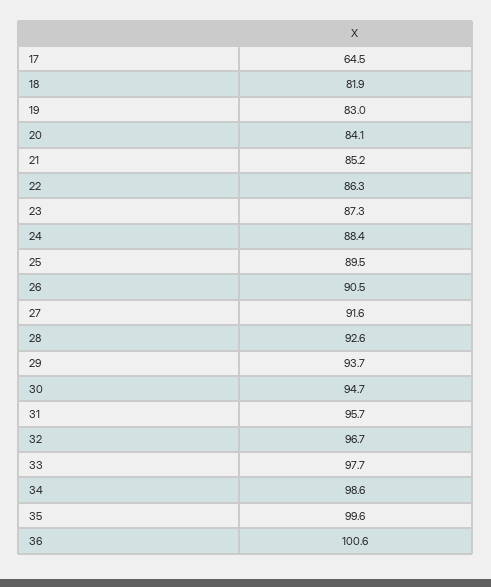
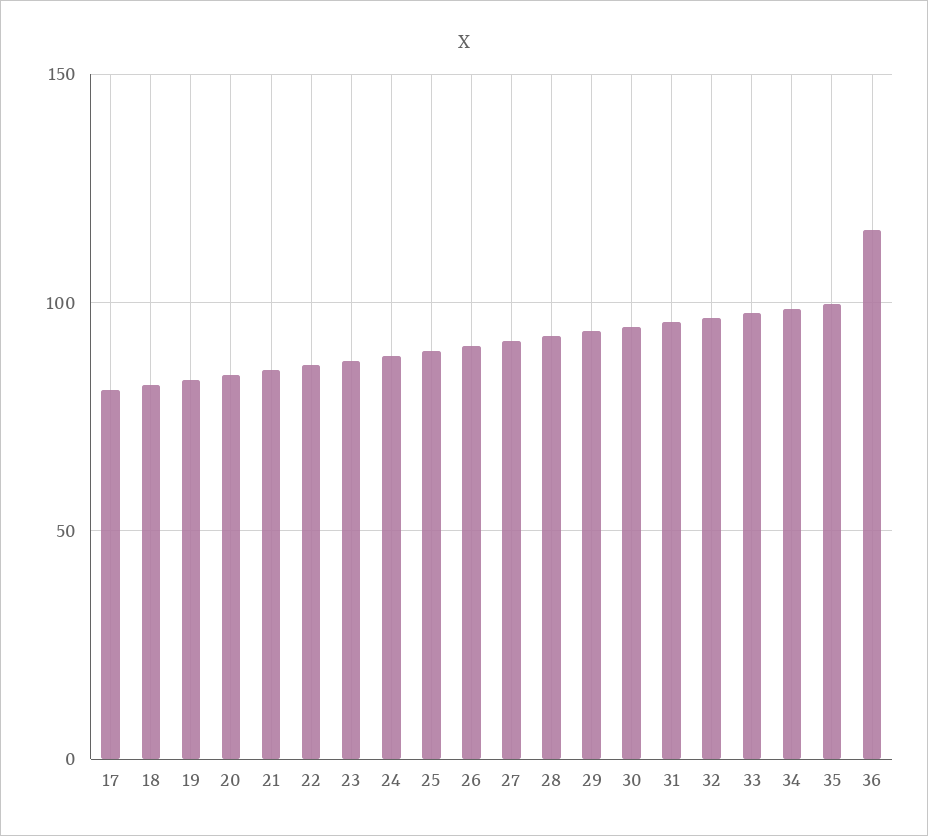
  {
-   "17": 64.5,
+   "17": 80,
    "18": 81.9,
    "19": 83,
    "20": 84.1,
    "21": 85.2,
    "22": 86.3,
    "23": 87.3,
    "24": 88.4,
    "25": 89.5,
    "26": 90.5,
    "27": 91.6,
    "28": 92.6,
    "29": 93.7,
    "30": 94.7,
    "31": 95.7,
    "32": 96.7,
    "33": 97.7,
    "34": 98.6,
    "35": 99.6,
-   "36": 100.6
+   "36": 115
  }

